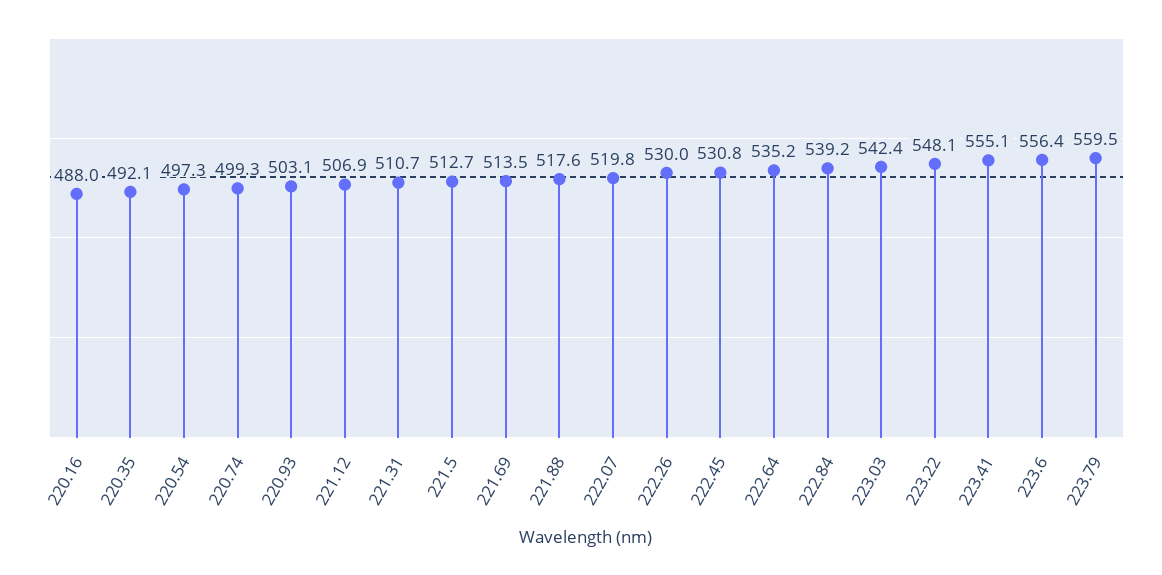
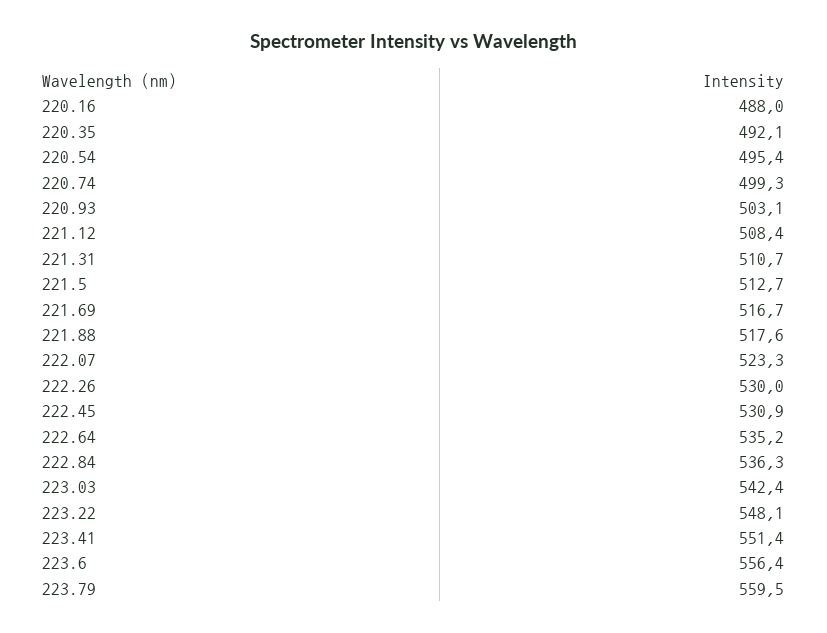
  {
    "220.16": 488,
    "220.35": 492.1,
-   "220.54": 497.3,
+   "220.54": 495.4,
    "220.74": 499.3,
    "220.93": 503.1,
-   "221.12": 506.9,
+   "221.12": 508.4,
    "221.31": 510.7,
    "221.5": 512.7,
-   "221.69": 513.5,
+   "221.69": 516.7,
    "221.88": 517.6,
-   "222.07": 519.8,
+   "222.07": 523.3,
    "222.26": 530,
-   "222.45": 530.8,
+   "222.45": 530.9,
    "222.64": 535.2,
-   "222.84": 539.2,
+   "222.84": 536.3,
    "223.03": 542.4,
    "223.22": 548.1,
-   "223.41": 555.1,
+   "223.41": 551.4,
    "223.6": 556.4,
    "223.79": 559.5
  }

